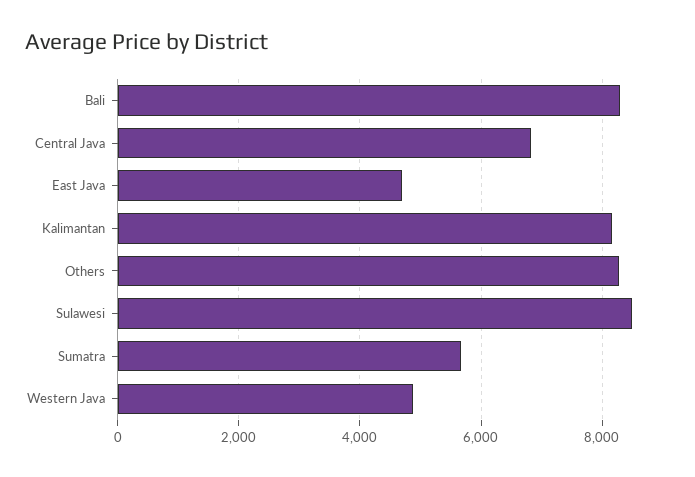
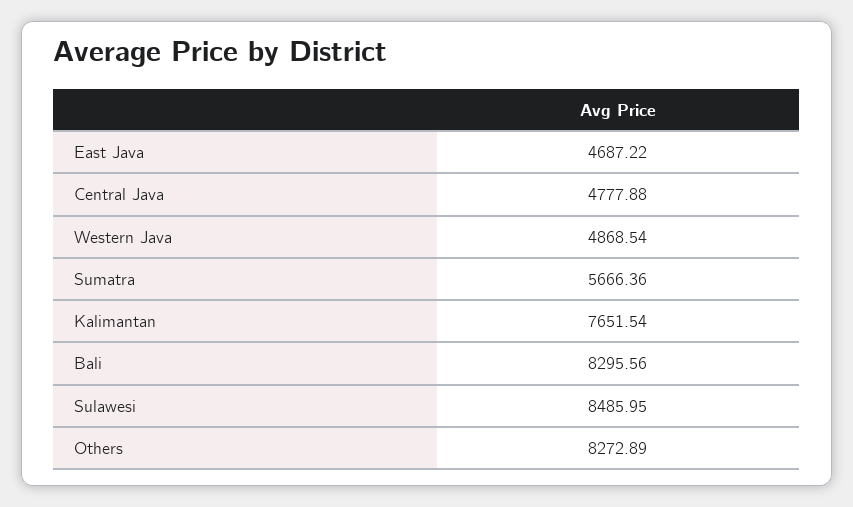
  {
    "Bali": 8295.56,
-   "Central Java": 6800,
+   "Central Java": 4777.88,
    "East Java": 4687.22,
-   "Kalimantan": 8200,
+   "Kalimantan": 7651.54,
    "Others": 8272.89,
    "Sulawesi": 8485.95,
    "Sumatra": 5666.36,
    "Western Java": 4868.54
  }

